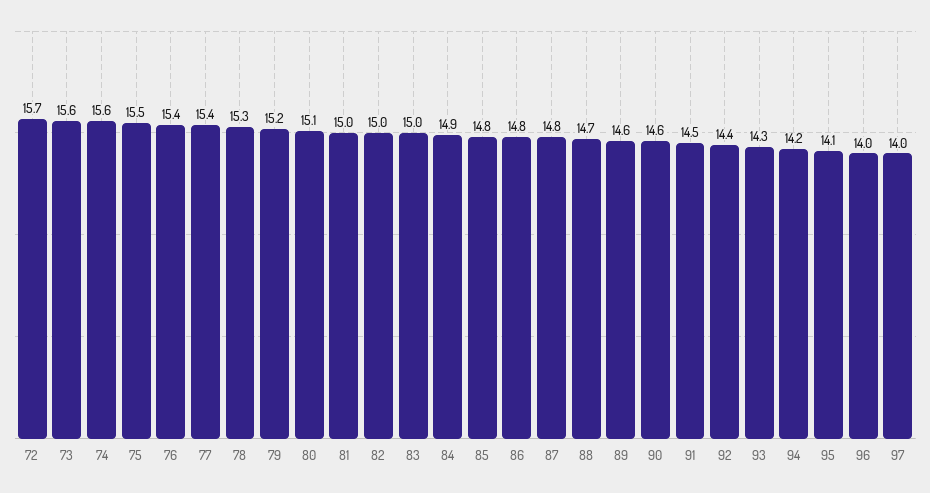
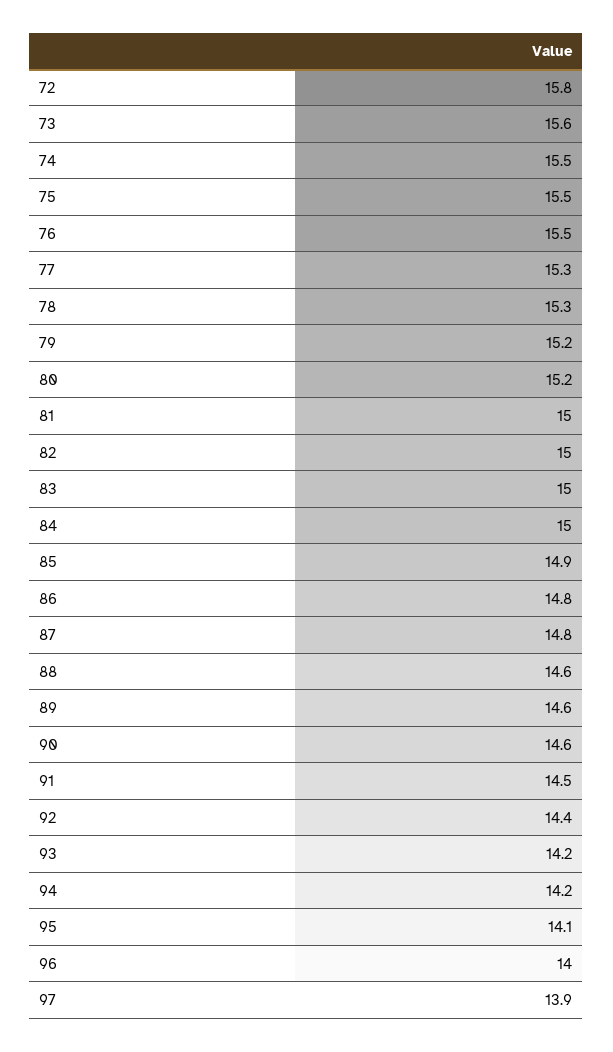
  {
-   "72": 15.7,
+   "72": 15.8,
    "73": 15.6,
-   "74": 15.6,
+   "74": 15.5,
    "75": 15.5,
-   "76": 15.4,
+   "76": 15.5,
-   "77": 15.4,
+   "77": 15.3,
    "78": 15.3,
    "79": 15.2,
-   "80": 15.1,
+   "80": 15.2,
    "81": 15,
    "82": 15,
    "83": 15,
-   "84": 14.9,
+   "84": 15,
-   "85": 14.8,
+   "85": 14.9,
    "86": 14.8,
    "87": 14.8,
-   "88": 14.7,
+   "88": 14.6,
    "89": 14.6,
    "90": 14.6,
    "91": 14.5,
    "92": 14.4,
-   "93": 14.3,
+   "93": 14.2,
    "94": 14.2,
    "95": 14.1,
    "96": 14,
-   "97": 14
+   "97": 13.9
  }

